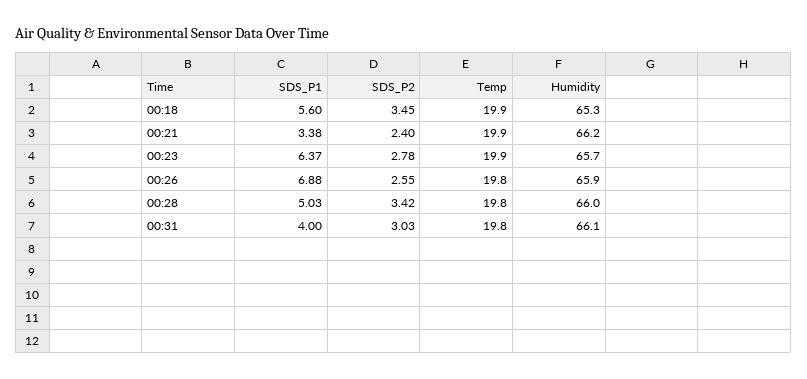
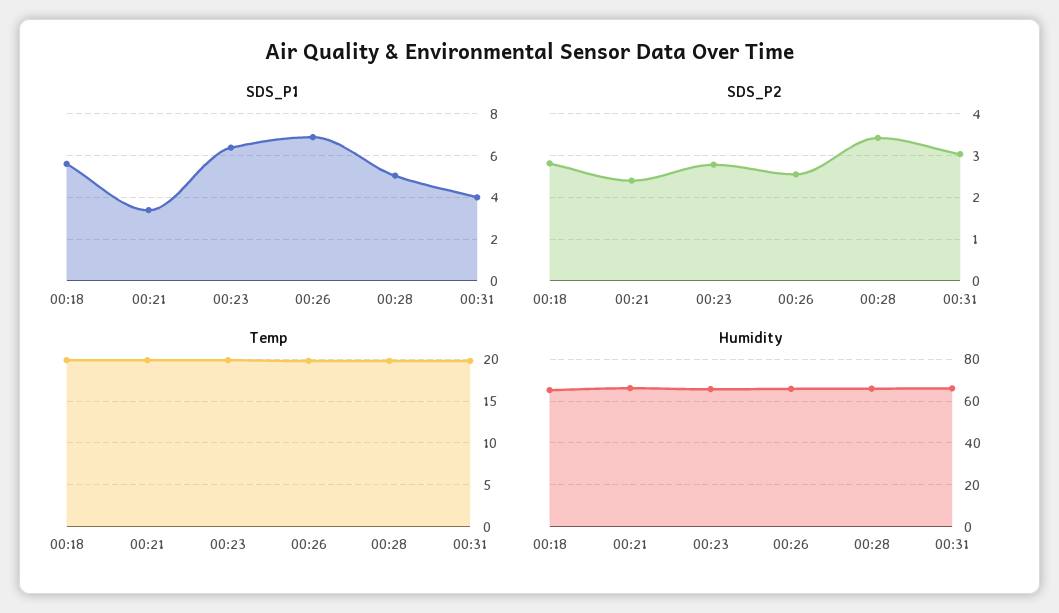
  {
    "SDS_P1": {
      "00:18": 5.6,
      "00:21": 3.38,
      "00:23": 6.37,
      "00:26": 6.88,
      "00:28": 5.03,
      "00:31": 4
    },
    "SDS_P2": {
-     "00:18": 3.45,
+     "00:18": 2.8,
      "00:21": 2.4,
      "00:23": 2.78,
      "00:26": 2.55,
      "00:28": 3.42,
      "00:31": 3.03
    },
    "Temp": {
      "00:18": 19.9,
      "00:21": 19.9,
      "00:23": 19.9,
      "00:26": 19.8,
      "00:28": 19.8,
      "00:31": 19.8
    },
    "Humidity": {
      "00:18": 65.3,
      "00:21": 66.2,
      "00:23": 65.7,
      "00:26": 65.9,
      "00:28": 66,
      "00:31": 66.1
    }
  }

